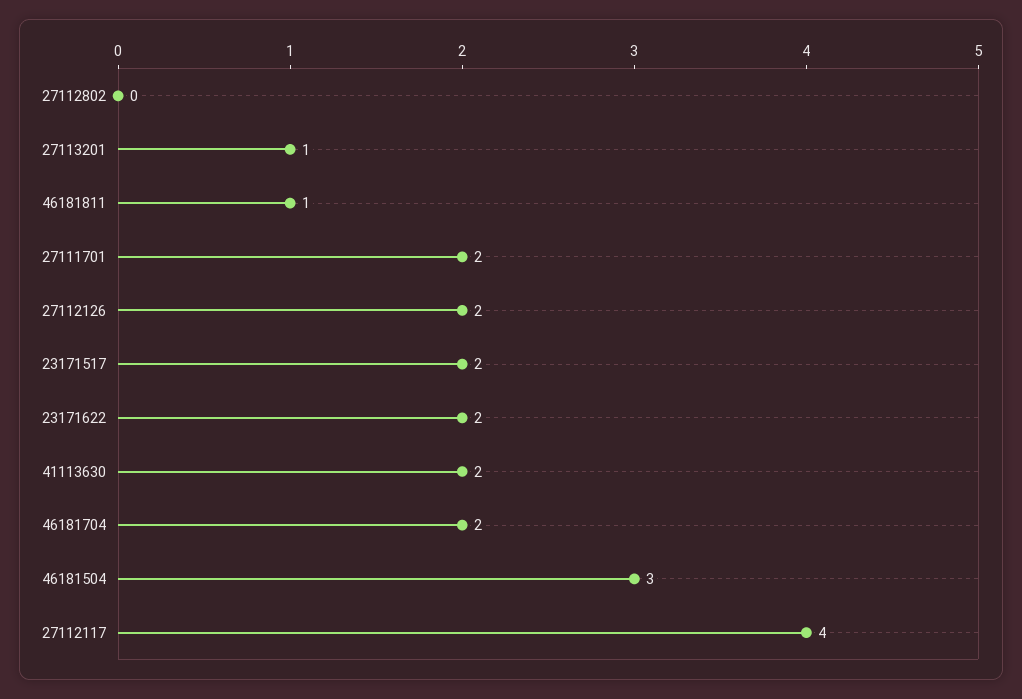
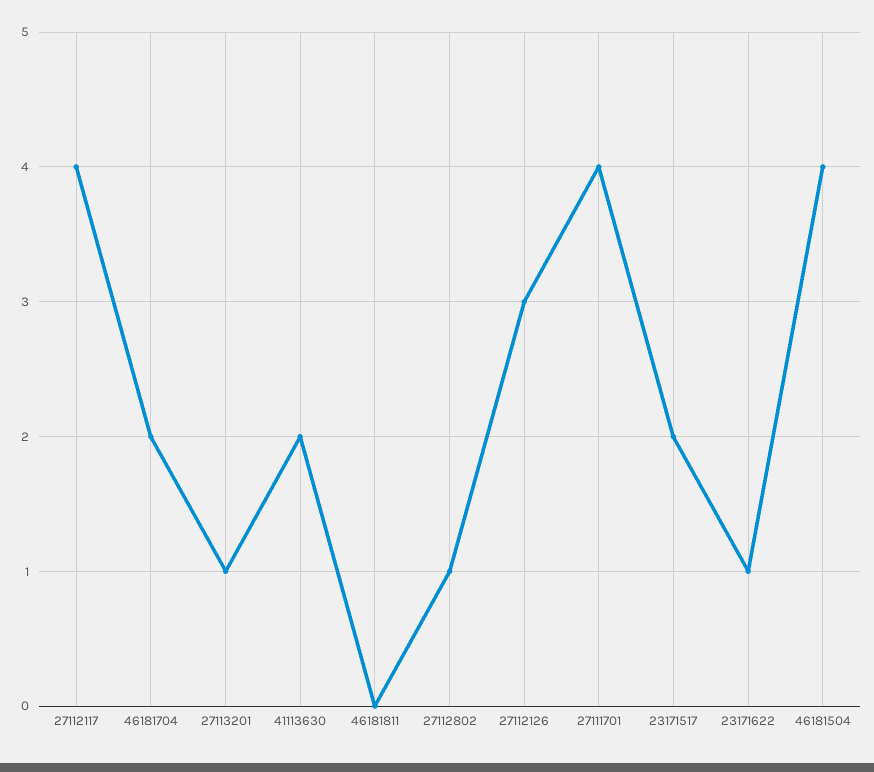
  {
-   "27112802": 0,
+   "27112802": 1,
    "27113201": 1,
-   "46181811": 1,
+   "46181811": 0,
-   "27111701": 2,
+   "27111701": 4,
-   "27112126": 2,
+   "27112126": 3,
    "23171517": 2,
-   "23171622": 2,
+   "23171622": 1,
    "41113630": 2,
    "46181704": 2,
-   "46181504": 3,
+   "46181504": 4,
    "27112117": 4
  }

